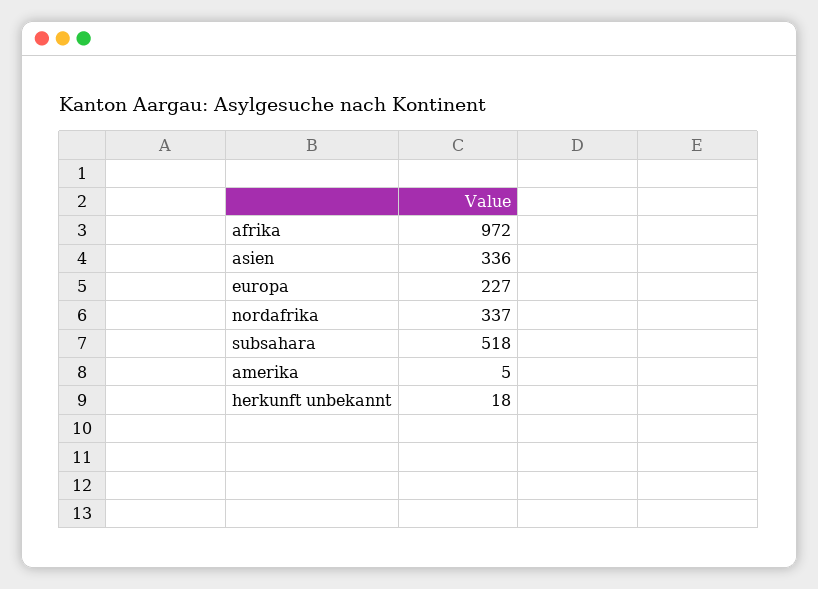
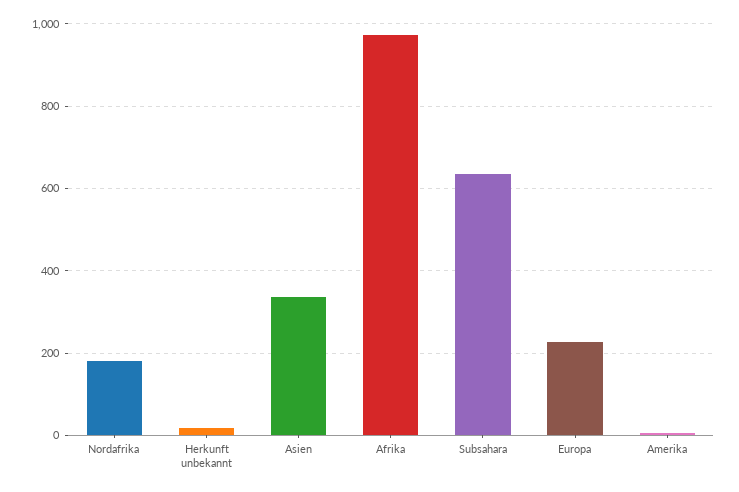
  {
    "afrika": 972,
    "asien": 336,
    "europa": 227,
-   "nordafrika": 337,
+   "nordafrika": 180,
-   "subsahara": 518,
+   "subsahara": 640,
    "amerika": 5,
    "herkunft unbekannt": 18
  }

